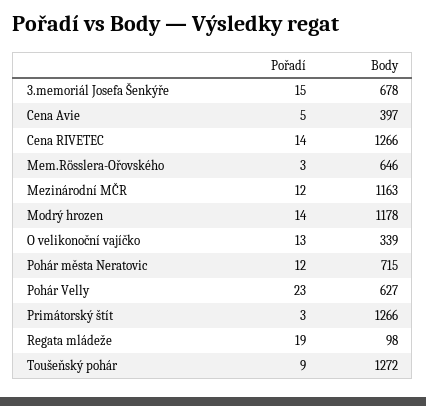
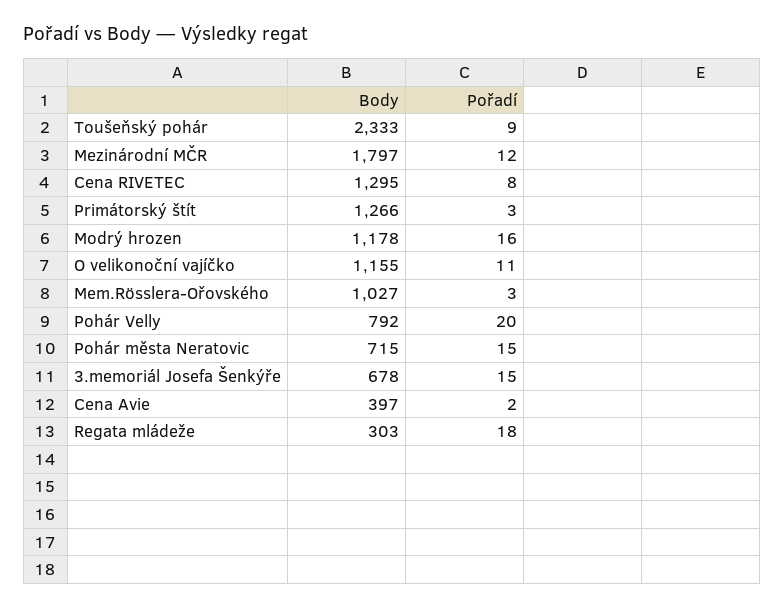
  {
    "Pořadí": {
      "3.memoriál Josefa Šenkýře": 15,
-     "Cena Avie": 5,
+     "Cena Avie": 2,
-     "Cena RIVETEC": 14,
+     "Cena RIVETEC": 8,
      "Mem.Rösslera-Ořovského": 3,
      "Mezinárodní MČR": 12,
-     "Modrý hrozen": 14,
+     "Modrý hrozen": 16,
-     "O velikonoční vajíčko": 13,
+     "O velikonoční vajíčko": 11,
-     "Pohár města Neratovic": 12,
+     "Pohár města Neratovic": 15,
-     "Pohár Velly": 23,
+     "Pohár Velly": 20,
      "Primátorský štít": 3,
-     "Regata mládeže": 19,
+     "Regata mládeže": 18,
      "Toušeňský pohár": 9
    },
    "Body": {
      "3.memoriál Josefa Šenkýře": 678,
      "Cena Avie": 397,
-     "Cena RIVETEC": 1266,
+     "Cena RIVETEC": 1295,
-     "Mem.Rösslera-Ořovského": 646,
+     "Mem.Rösslera-Ořovského": 1027,
-     "Mezinárodní MČR": 1163,
+     "Mezinárodní MČR": 1797,
      "Modrý hrozen": 1178,
-     "O velikonoční vajíčko": 339,
+     "O velikonoční vajíčko": 1155,
      "Pohár města Neratovic": 715,
-     "Pohár Velly": 627,
+     "Pohár Velly": 792,
      "Primátorský štít": 1266,
-     "Regata mládeže": 98,
+     "Regata mládeže": 303,
-     "Toušeňský pohár": 1272
+     "Toušeňský pohár": 2333
    }
  }

